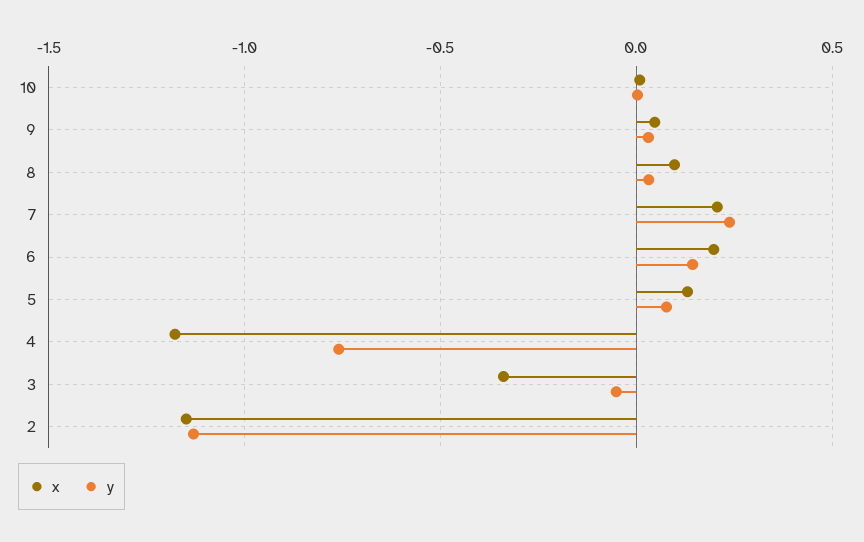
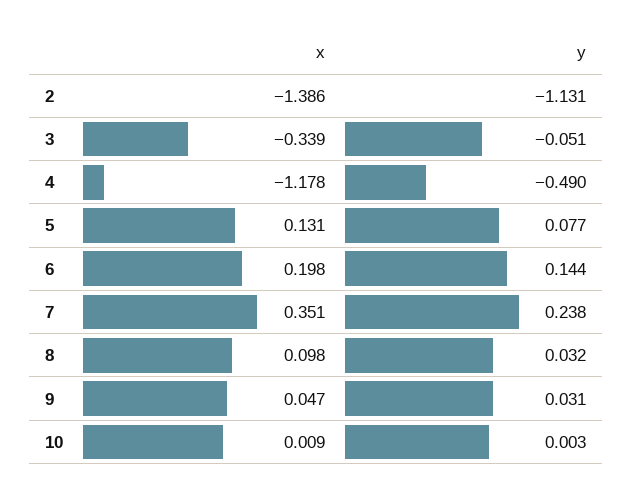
  {
    "x": {
      "10": 0.009,
      "9": 0.047,
      "8": 0.098,
-     "7": 0.2,
+     "7": 0.351,
      "6": 0.198,
      "5": 0.131,
      "4": -1.178,
      "3": -0.339,
-     "2": -1.15
+     "2": -1.386
    },
    "y": {
      "10": 0.003,
      "9": 0.031,
      "8": 0.032,
      "7": 0.238,
      "6": 0.144,
      "5": 0.077,
-     "4": -0.75,
+     "4": -0.49,
      "3": -0.051,
      "2": -1.131
    }
  }

